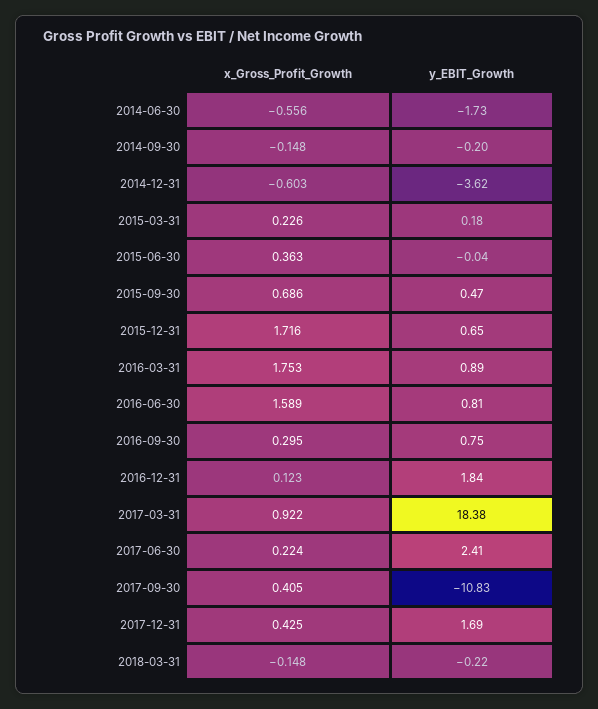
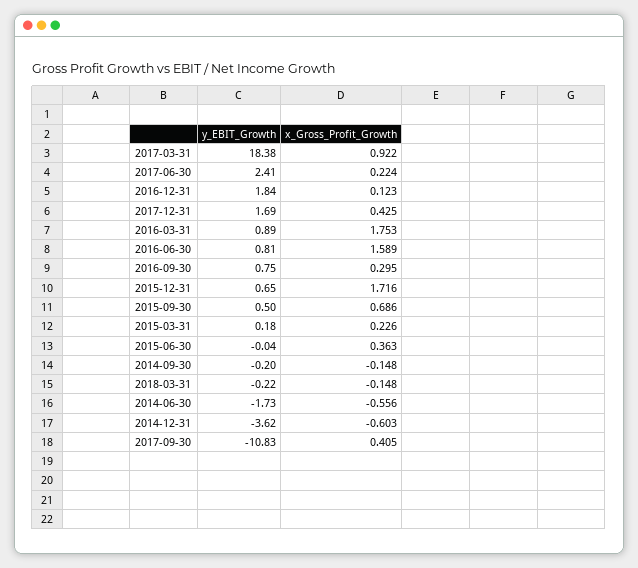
  {
    "x_Gross_Profit_Growth": {
      "2014-06-30": -0.556,
      "2014-09-30": -0.148,
      "2014-12-31": -0.603,
      "2015-03-31": 0.226,
      "2015-06-30": 0.363,
      "2015-09-30": 0.686,
      "2015-12-31": 1.716,
      "2016-03-31": 1.753,
      "2016-06-30": 1.589,
      "2016-09-30": 0.295,
      "2016-12-31": 0.123,
      "2017-03-31": 0.922,
      "2017-06-30": 0.224,
      "2017-09-30": 0.405,
      "2017-12-31": 0.425,
      "2018-03-31": -0.148
    },
    "y_EBIT_Growth": {
      "2014-06-30": -1.73,
      "2014-09-30": -0.2,
      "2014-12-31": -3.62,
      "2015-03-31": 0.18,
      "2015-06-30": -0.04,
-     "2015-09-30": 0.47,
+     "2015-09-30": 0.5,
      "2015-12-31": 0.65,
      "2016-03-31": 0.89,
      "2016-06-30": 0.81,
      "2016-09-30": 0.75,
      "2016-12-31": 1.84,
      "2017-03-31": 18.38,
      "2017-06-30": 2.41,
      "2017-09-30": -10.83,
      "2017-12-31": 1.69,
      "2018-03-31": -0.22
    }
  }

